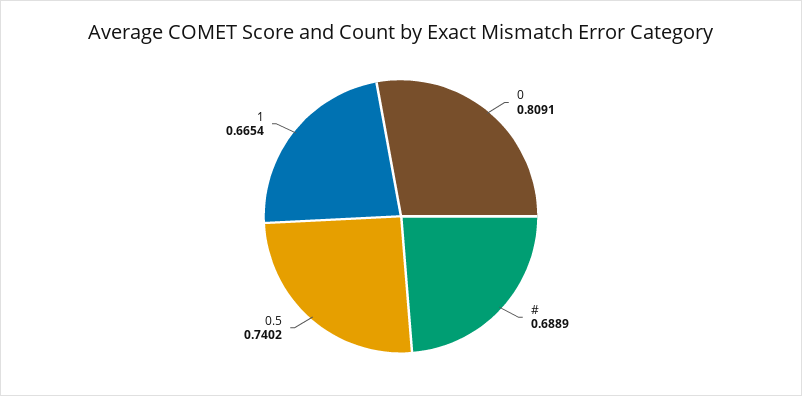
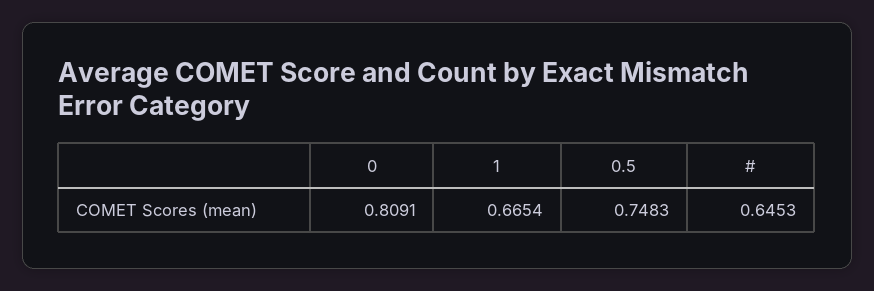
  {
    "0": 0.8091,
-   "#": 0.6889,
+   "#": 0.6453,
-   "0.5": 0.7402,
+   "0.5": 0.7483,
    "1": 0.6654
  }

